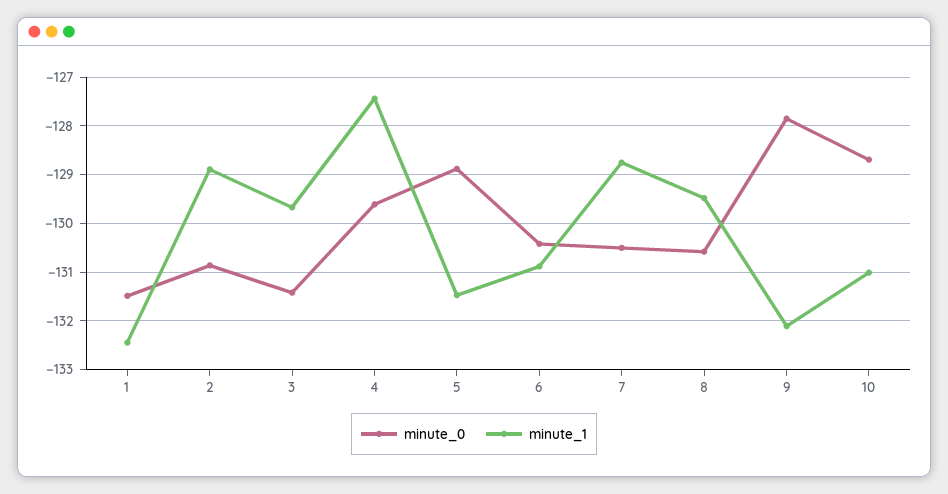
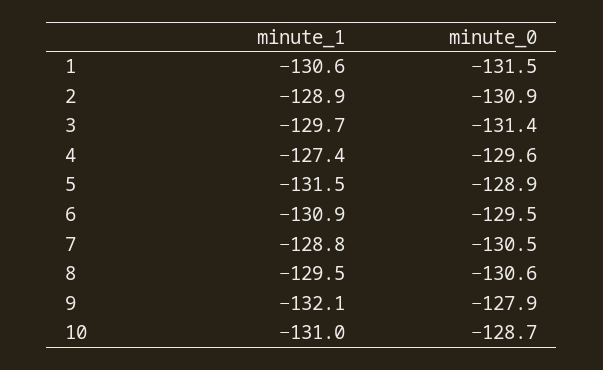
  {
    "minute_0": {
      "1": -131.5,
      "2": -130.9,
      "3": -131.4,
      "4": -129.6,
      "5": -128.9,
-     "6": -130.4,
+     "6": -129.5,
      "7": -130.5,
      "8": -130.6,
      "9": -127.9,
      "10": -128.7
    },
    "minute_1": {
-     "1": -132.4,
+     "1": -130.6,
      "2": -128.9,
      "3": -129.7,
      "4": -127.4,
      "5": -131.5,
      "6": -130.9,
      "7": -128.8,
      "8": -129.5,
      "9": -132.1,
      "10": -131
    }
  }

